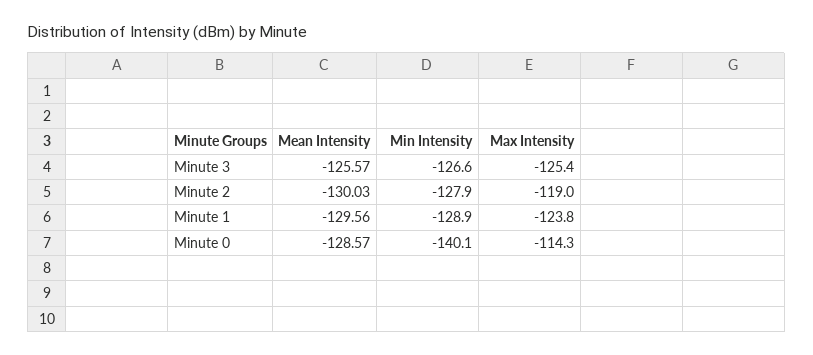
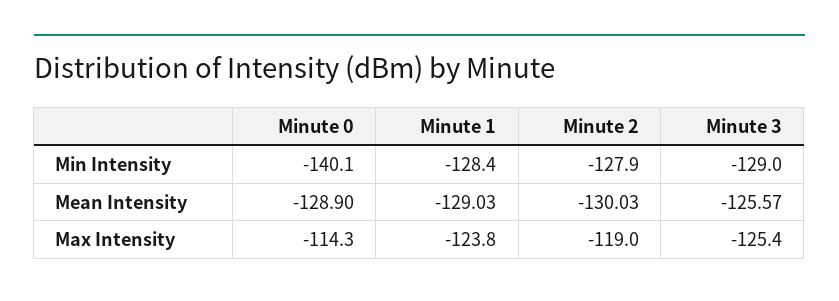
  {
    "Mean Intensity": {
      "Minute 3": -125.57,
      "Minute 2": -130.03,
-     "Minute 1": -129.56,
+     "Minute 1": -129.03,
-     "Minute 0": -128.57
+     "Minute 0": -128.9
    },
    "Min Intensity": {
-     "Minute 3": -126.6,
+     "Minute 3": -129,
      "Minute 2": -127.9,
-     "Minute 1": -128.9,
+     "Minute 1": -128.4,
      "Minute 0": -140.1
    },
    "Max Intensity": {
      "Minute 3": -125.4,
      "Minute 2": -119,
      "Minute 1": -123.8,
      "Minute 0": -114.3
    }
  }

